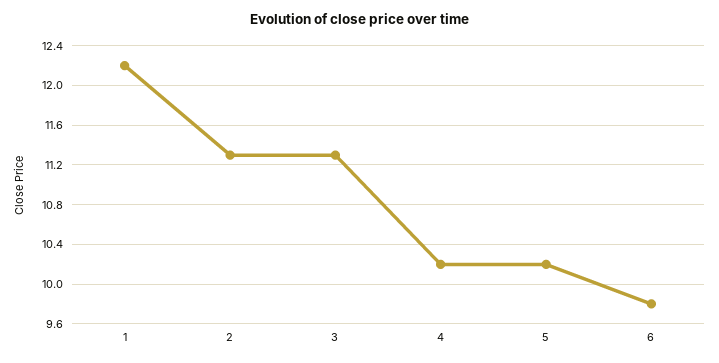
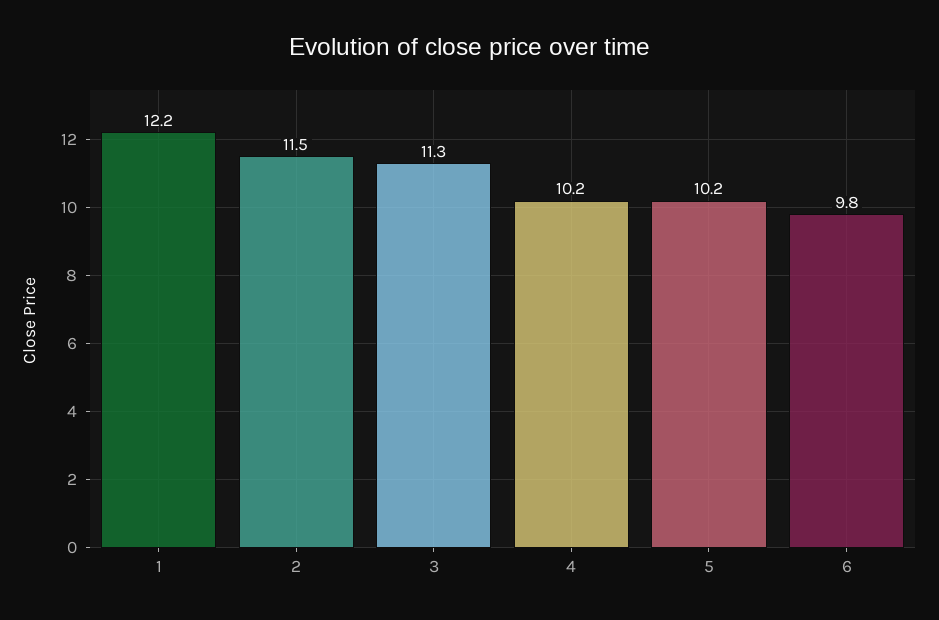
  {
    "1": 12.2,
-   "2": 11.3,
+   "2": 11.5,
    "3": 11.3,
    "4": 10.2,
    "5": 10.2,
    "6": 9.8
  }

